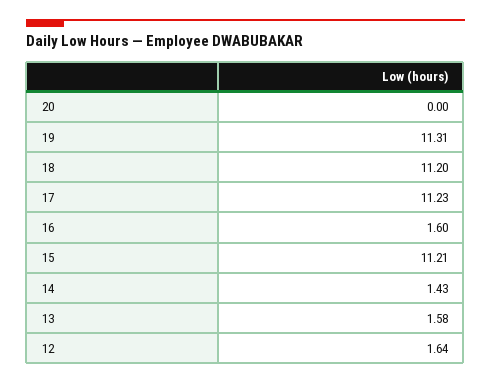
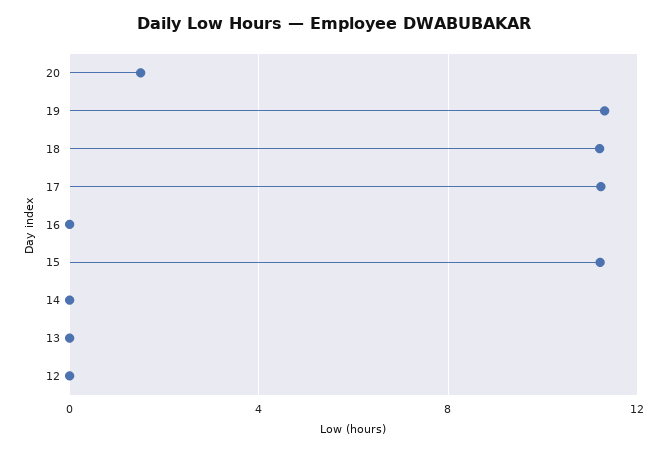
  {
-   "20": 0,
+   "20": 1.5,
    "19": 11.31,
    "18": 11.2,
    "17": 11.23,
-   "16": 1.6,
+   "16": 0,
    "15": 11.21,
-   "14": 1.43,
+   "14": 0,
-   "13": 1.58,
+   "13": 0,
-   "12": 1.64
+   "12": 0
  }

